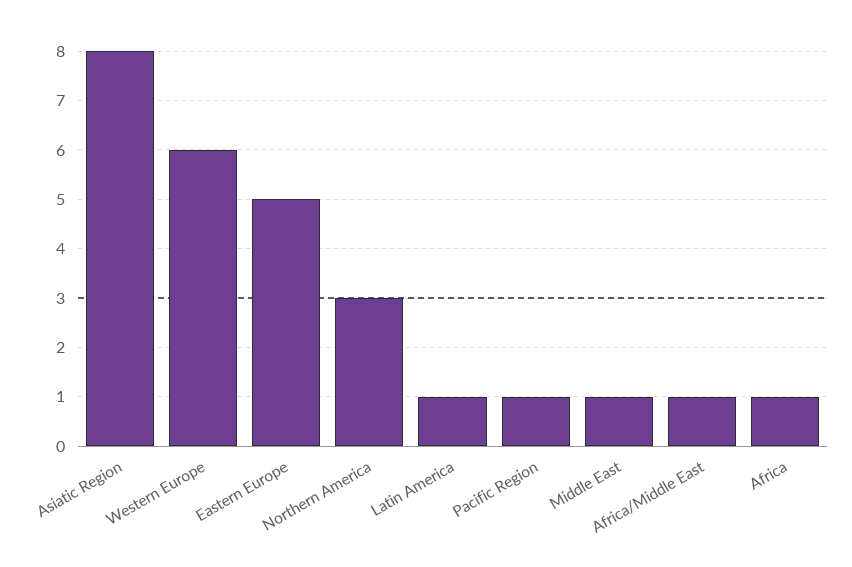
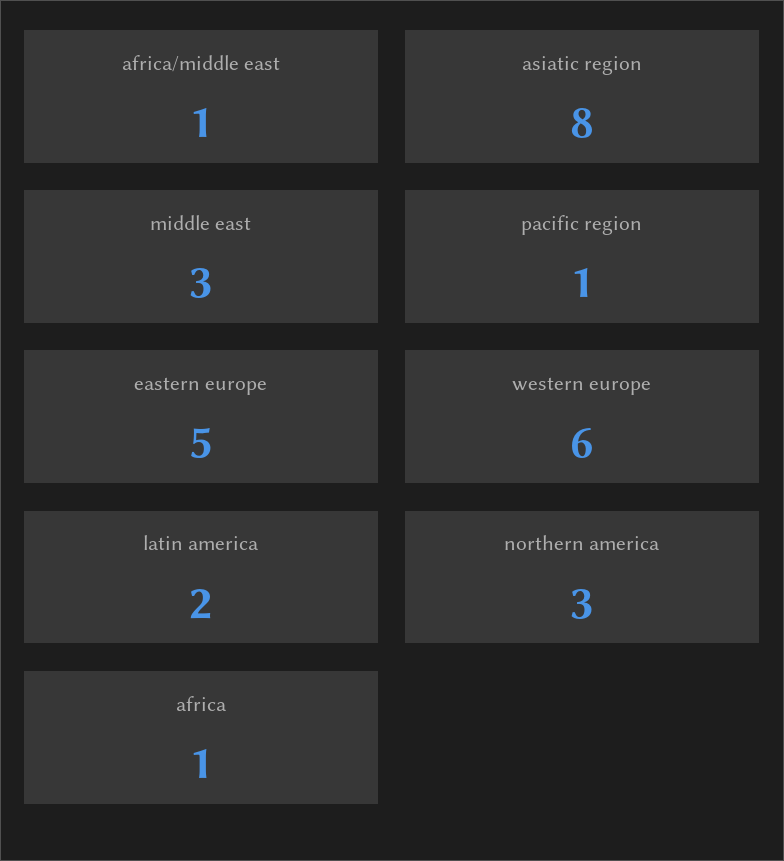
  {
    "Asiatic Region": 8,
    "Western Europe": 6,
    "Eastern Europe": 5,
    "Northern America": 3,
-   "Latin America": 1,
+   "Latin America": 2,
    "Pacific Region": 1,
-   "Middle East": 1,
+   "Middle East": 3,
    "Africa/Middle East": 1,
    "Africa": 1
  }

